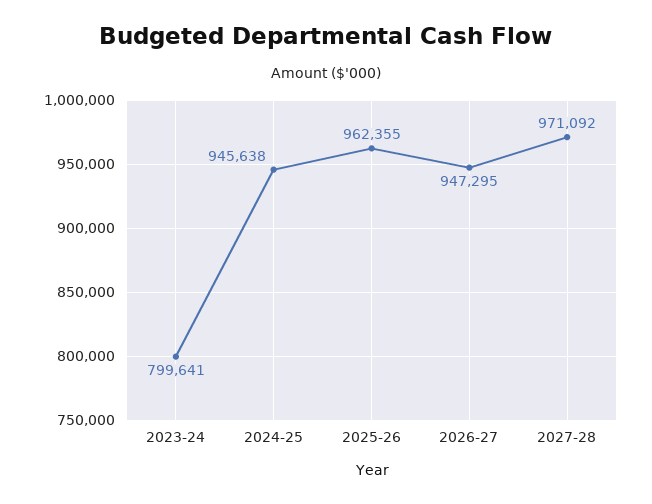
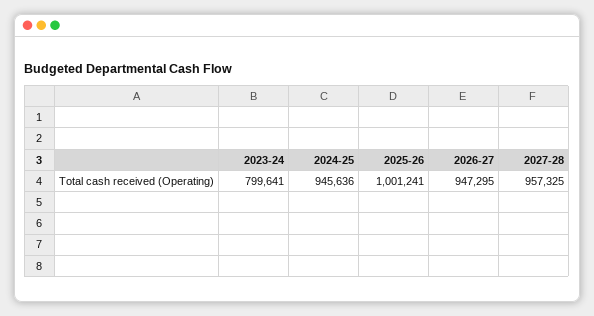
  {
    "2023-24": 799641,
-   "2024-25": 945638,
+   "2024-25": 945636,
-   "2025-26": 962355,
+   "2025-26": 1001241,
    "2026-27": 947295,
-   "2027-28": 971092
+   "2027-28": 957325
  }

